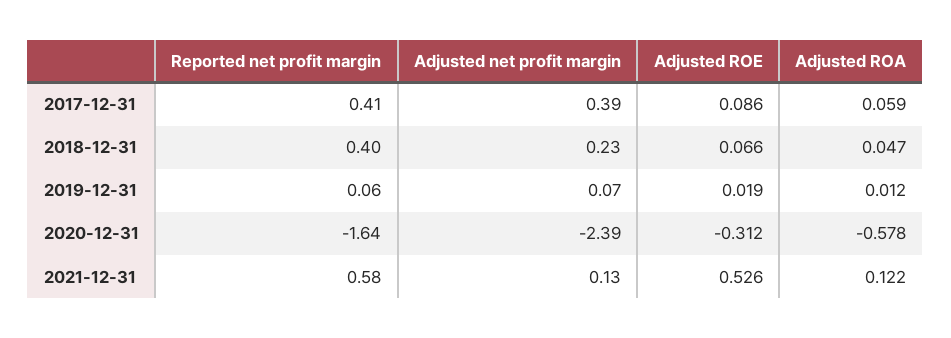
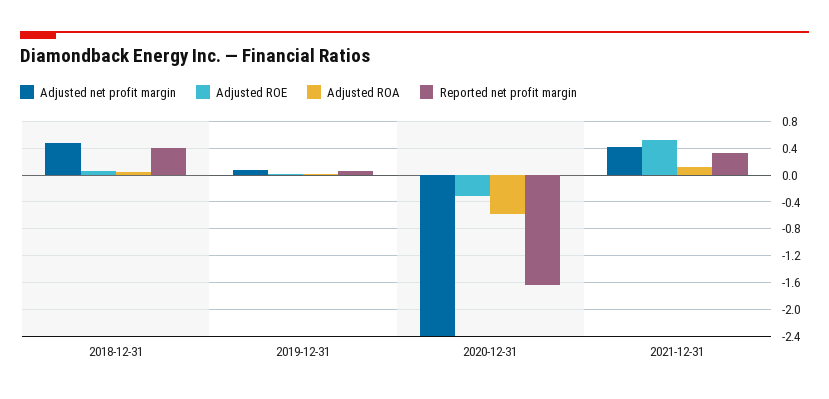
  {
    "Reported net profit margin": {
-     "2017-12-31": 0.41,
      "2018-12-31": 0.4,
      "2019-12-31": 0.06,
      "2020-12-31": -1.64,
-     "2021-12-31": 0.58
+     "2021-12-31": 0.3
    },
    "Adjusted net profit margin": {
-     "2017-12-31": 0.39,
-     "2018-12-31": 0.23,
+     "2018-12-31": 0.5,
      "2019-12-31": 0.07,
      "2020-12-31": -2.39,
-     "2021-12-31": 0.13
+     "2021-12-31": 0.4
    },
    "Adjusted ROE": {
-     "2017-12-31": 0.086,
      "2018-12-31": 0.066,
      "2019-12-31": 0.019,
      "2020-12-31": -0.312,
      "2021-12-31": 0.526
    },
    "Adjusted ROA": {
-     "2017-12-31": 0.059,
      "2018-12-31": 0.047,
      "2019-12-31": 0.012,
      "2020-12-31": -0.578,
      "2021-12-31": 0.122
    }
  }

